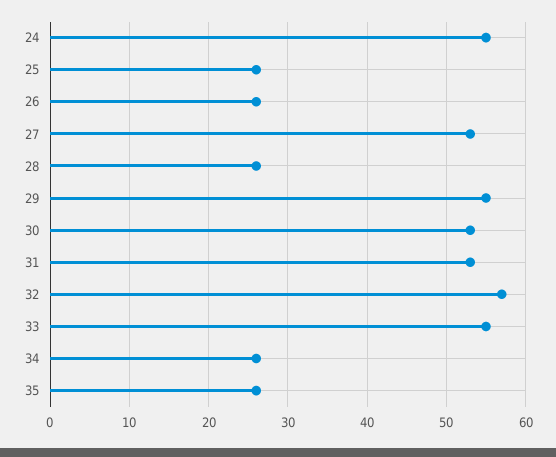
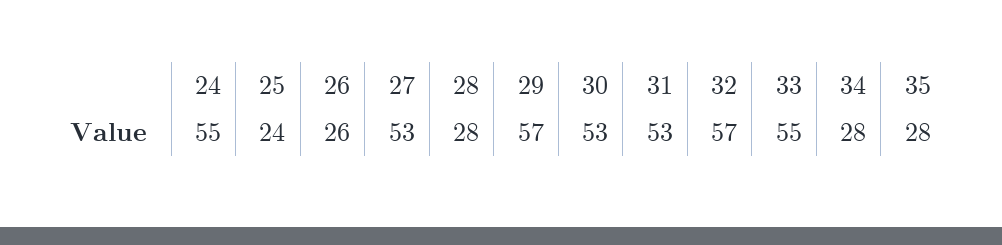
  {
    "24": 55,
-   "25": 26,
+   "25": 24,
    "26": 26,
    "27": 53,
-   "28": 26,
+   "28": 28,
-   "29": 55,
+   "29": 57,
    "30": 53,
    "31": 53,
    "32": 57,
    "33": 55,
-   "34": 26,
+   "34": 28,
-   "35": 26
+   "35": 28
  }

